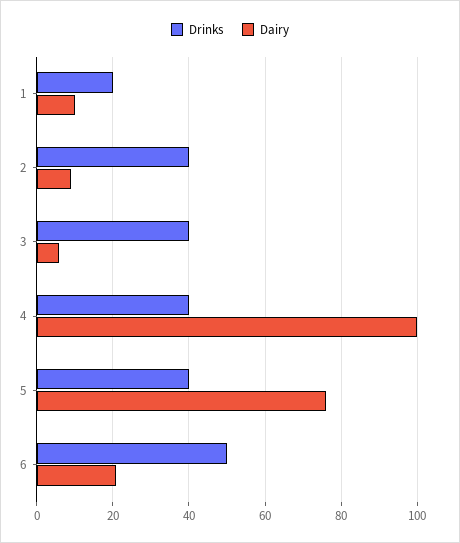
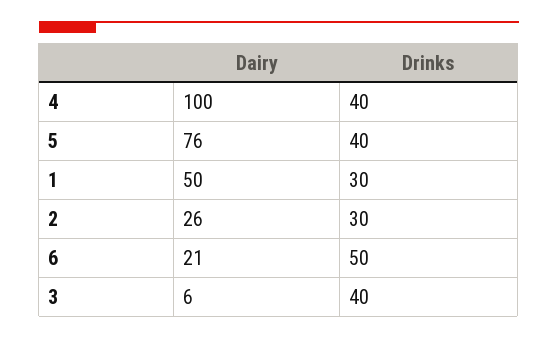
  {
    "Drinks": {
-     "1": 20,
+     "1": 30,
-     "2": 40,
+     "2": 30,
      "3": 40,
      "4": 40,
      "5": 40,
      "6": 50
    },
    "Dairy": {
-     "1": 10,
+     "1": 50,
-     "2": 10,
+     "2": 26,
      "3": 6,
      "4": 100,
      "5": 76,
      "6": 21
    }
  }

